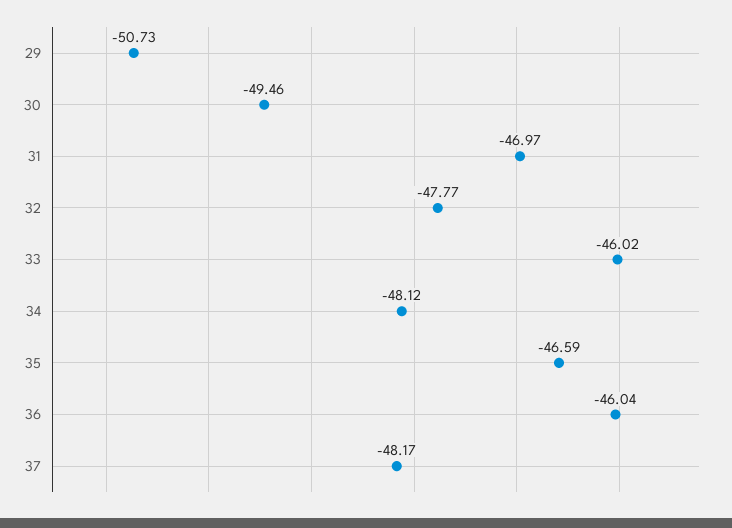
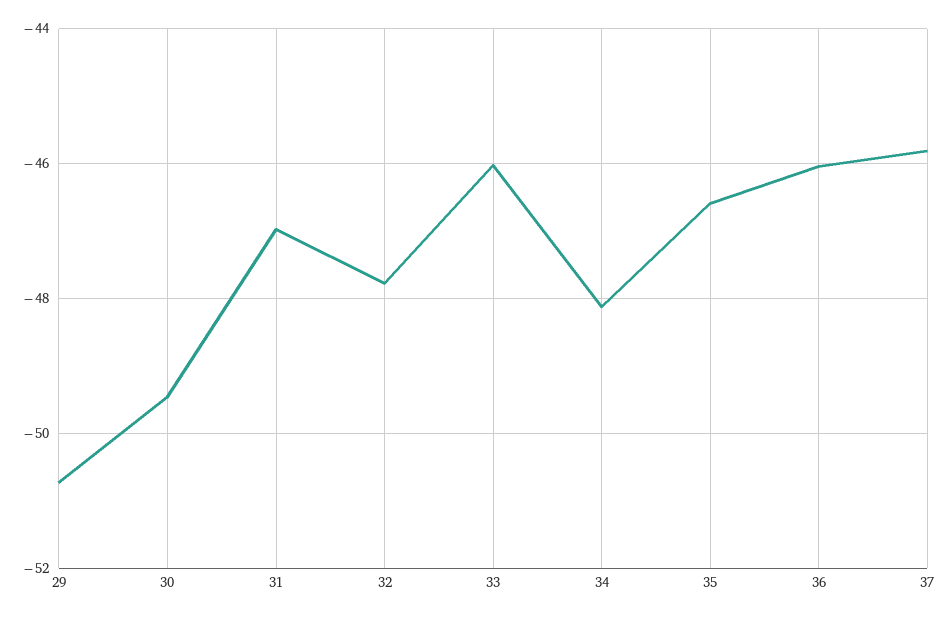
  {
    "29": -50.73,
    "30": -49.46,
    "31": -46.97,
    "32": -47.77,
    "33": -46.02,
    "34": -48.12,
    "35": -46.59,
    "36": -46.04,
-   "37": -48.17
+   "37": -45.8
  }

